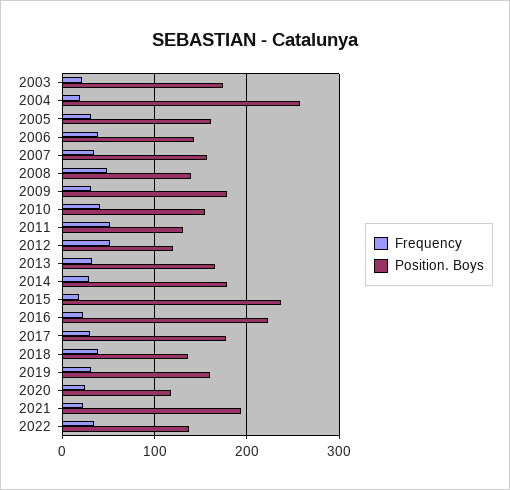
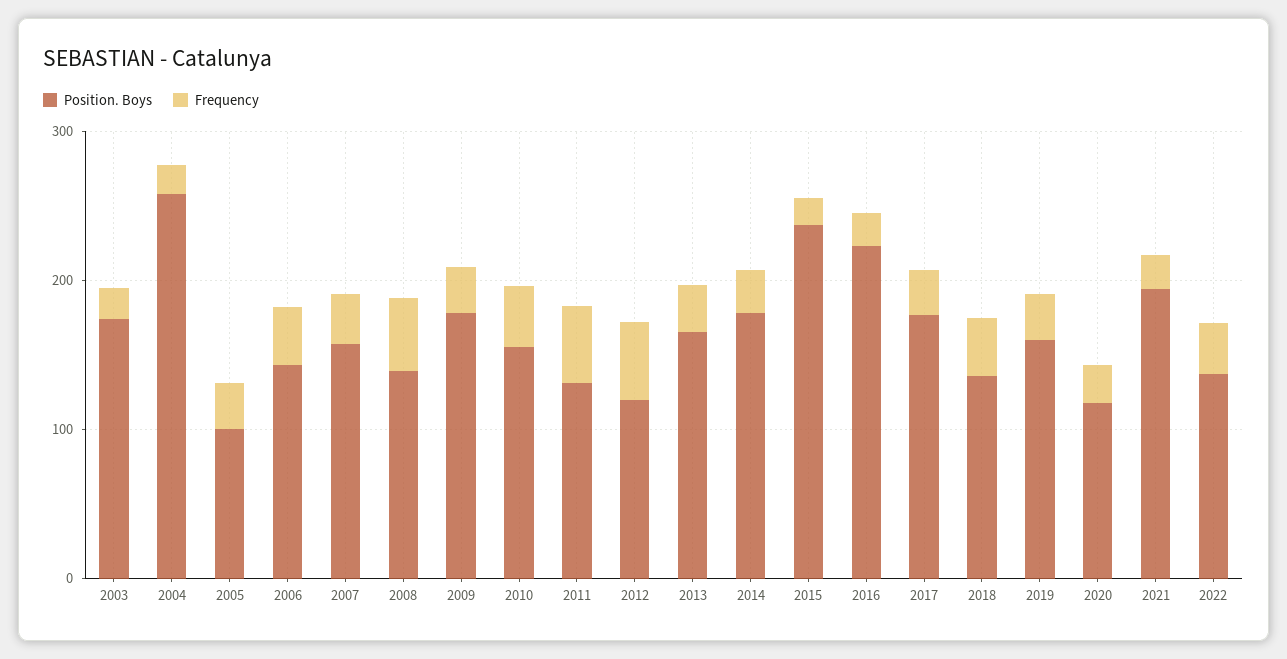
  {
    "Frequency": {
      "2003": 20,
      "2004": 20,
      "2005": 30,
      "2006": 40,
      "2007": 30,
      "2008": 50,
      "2009": 30,
      "2010": 40,
      "2011": 50,
      "2012": 50,
      "2013": 30,
      "2014": 30,
      "2015": 20,
      "2016": 20,
      "2017": 30,
      "2018": 40,
      "2019": 30,
      "2020": 30,
      "2021": 20,
      "2022": 30
    },
    "Position. Boys": {
      "2003": 170,
      "2004": 260,
-     "2005": 160,
+     "2005": 100,
      "2006": 140,
      "2007": 160,
      "2008": 140,
      "2009": 180,
      "2010": 160,
      "2011": 130,
      "2012": 120,
      "2013": 170,
      "2014": 180,
      "2015": 240,
      "2016": 220,
      "2017": 180,
      "2018": 140,
      "2019": 160,
      "2020": 120,
      "2021": 190,
      "2022": 140
    }
  }

